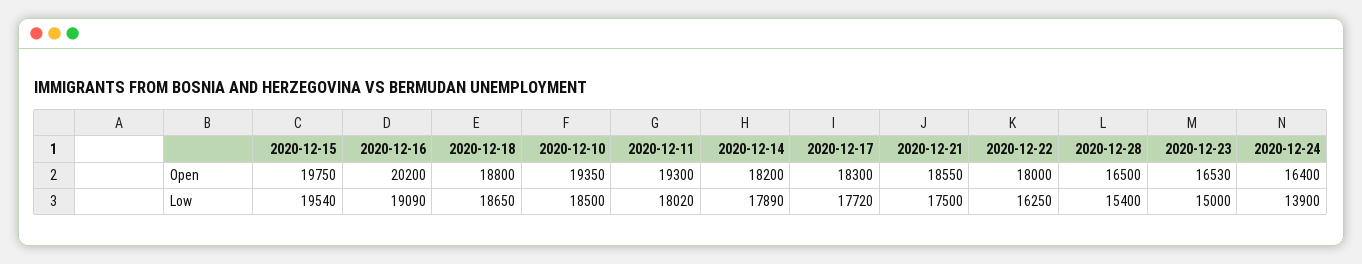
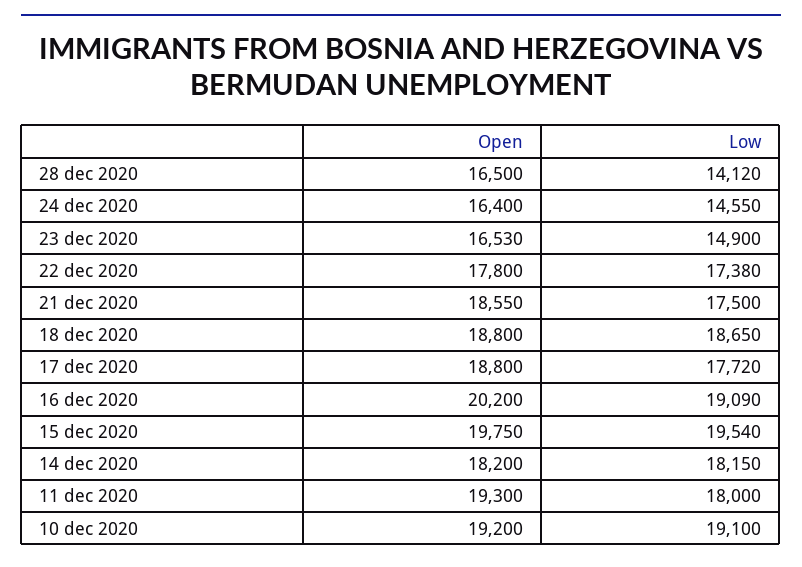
  {
    "2020-12-15": {
      "Open": 19750,
      "Low": 19540
    },
    "2020-12-16": {
      "Open": 20200,
      "Low": 19090
    },
    "2020-12-18": {
      "Open": 18800,
      "Low": 18650
    },
    "2020-12-10": {
-     "Open": 19350,
+     "Open": 19200,
-     "Low": 18500
+     "Low": 19100
    },
    "2020-12-11": {
      "Open": 19300,
-     "Low": 18020
+     "Low": 18000
    },
    "2020-12-14": {
      "Open": 18200,
-     "Low": 17890
+     "Low": 18150
    },
    "2020-12-17": {
-     "Open": 18300,
+     "Open": 18800,
      "Low": 17720
    },
    "2020-12-21": {
      "Open": 18550,
      "Low": 17500
    },
    "2020-12-22": {
-     "Open": 18000,
+     "Open": 17800,
-     "Low": 16250
+     "Low": 17380
    },
    "2020-12-28": {
      "Open": 16500,
-     "Low": 15400
+     "Low": 14120
    },
    "2020-12-23": {
      "Open": 16530,
-     "Low": 15000
+     "Low": 14900
    },
    "2020-12-24": {
      "Open": 16400,
-     "Low": 13900
+     "Low": 14550
    }
  }

